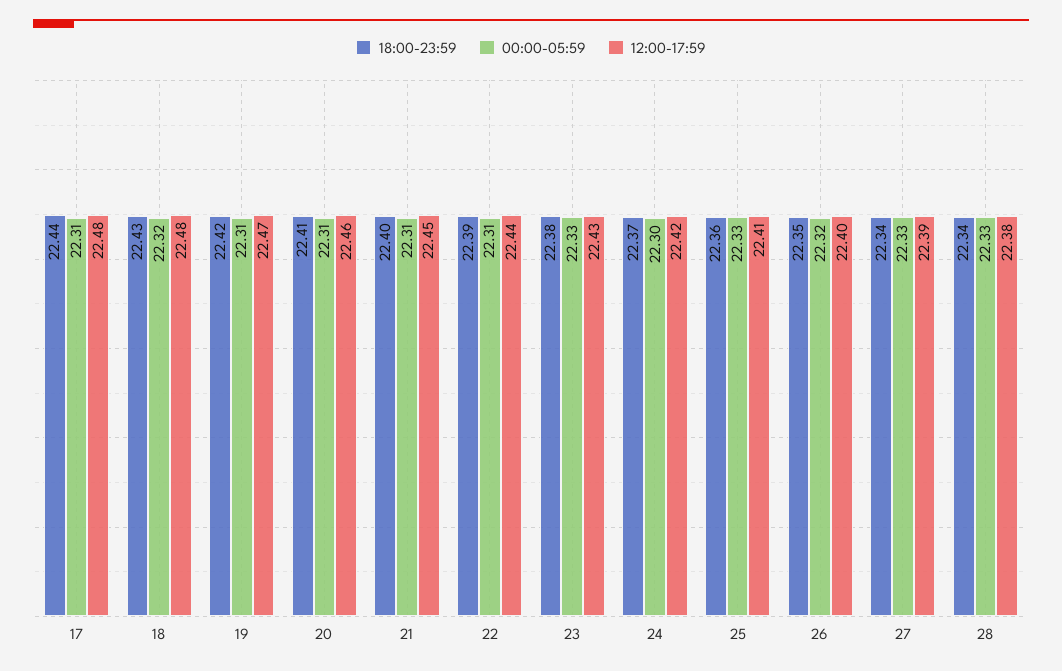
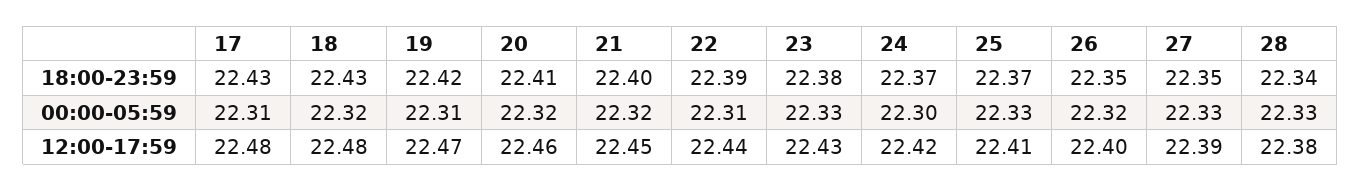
  {
    "18:00-23:59": {
-     "17": 22.44,
+     "17": 22.43,
      "18": 22.43,
      "19": 22.42,
      "20": 22.41,
      "21": 22.4,
      "22": 22.39,
      "23": 22.38,
      "24": 22.37,
-     "25": 22.36,
+     "25": 22.37,
      "26": 22.35,
-     "27": 22.34,
+     "27": 22.35,
      "28": 22.34
    },
    "00:00-05:59": {
      "17": 22.31,
      "18": 22.32,
      "19": 22.31,
-     "20": 22.31,
+     "20": 22.32,
-     "21": 22.31,
+     "21": 22.32,
      "22": 22.31,
      "23": 22.33,
      "24": 22.3,
      "25": 22.33,
      "26": 22.32,
      "27": 22.33,
      "28": 22.33
    },
    "12:00-17:59": {
      "17": 22.48,
      "18": 22.48,
      "19": 22.47,
      "20": 22.46,
      "21": 22.45,
      "22": 22.44,
      "23": 22.43,
      "24": 22.42,
      "25": 22.41,
      "26": 22.4,
      "27": 22.39,
      "28": 22.38
    }
  }

